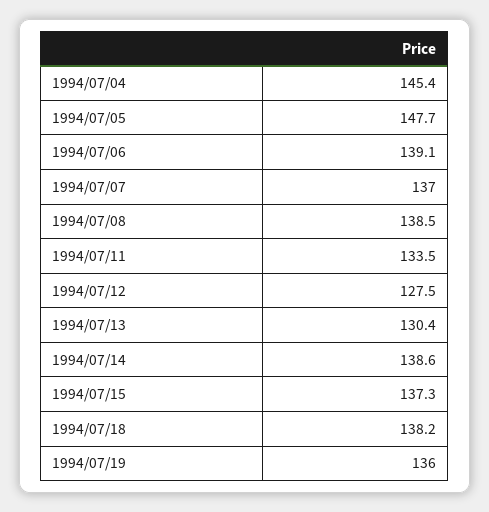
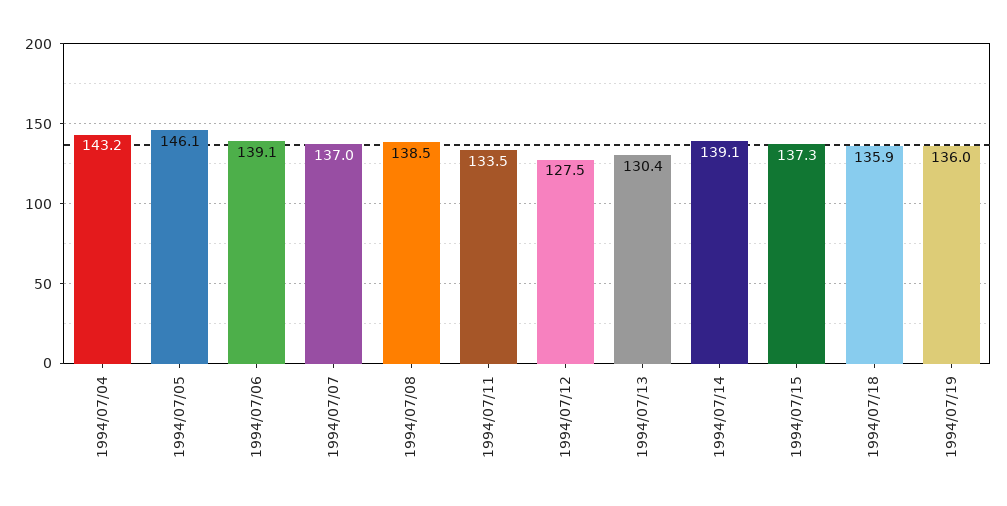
  {
-   "1994/07/04": 145.4,
+   "1994/07/04": 143.2,
-   "1994/07/05": 147.7,
+   "1994/07/05": 146.1,
    "1994/07/06": 139.1,
    "1994/07/07": 137,
    "1994/07/08": 138.5,
    "1994/07/11": 133.5,
    "1994/07/12": 127.5,
    "1994/07/13": 130.4,
-   "1994/07/14": 138.6,
+   "1994/07/14": 139.1,
    "1994/07/15": 137.3,
-   "1994/07/18": 138.2,
+   "1994/07/18": 135.9,
    "1994/07/19": 136
  }

